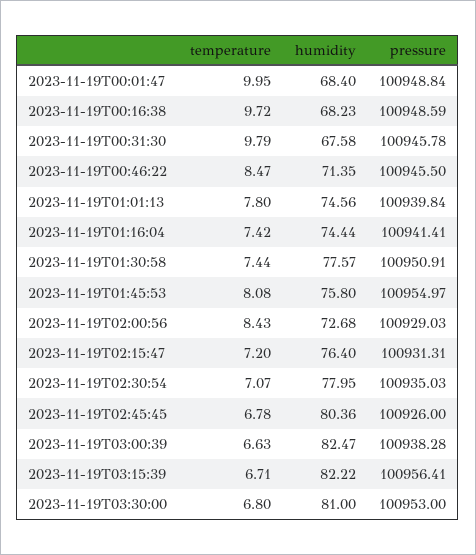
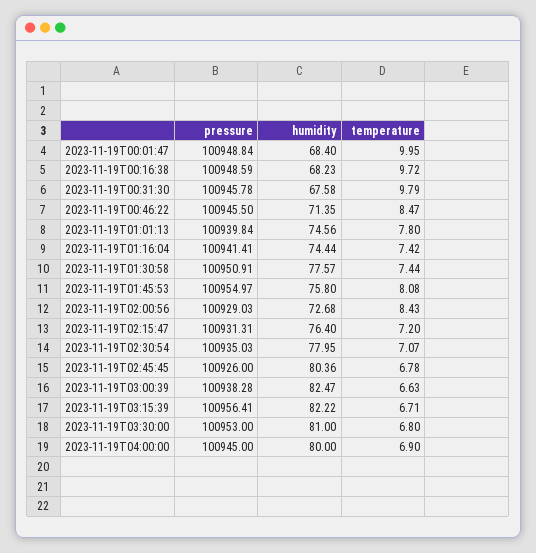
  {
    "temperature": {
      "2023-11-19T00:01:47": 9.95,
      "2023-11-19T00:16:38": 9.72,
      "2023-11-19T00:31:30": 9.79,
      "2023-11-19T00:46:22": 8.47,
      "2023-11-19T01:01:13": 7.8,
      "2023-11-19T01:16:04": 7.42,
      "2023-11-19T01:30:58": 7.44,
      "2023-11-19T01:45:53": 8.08,
      "2023-11-19T02:00:56": 8.43,
      "2023-11-19T02:15:47": 7.2,
      "2023-11-19T02:30:54": 7.07,
      "2023-11-19T02:45:45": 6.78,
      "2023-11-19T03:00:39": 6.63,
      "2023-11-19T03:15:39": 6.71,
-     "2023-11-19T03:30:00": 6.8
+     "2023-11-19T03:30:00": 6.8,
+     "2023-11-19T04:00:00": 6.9
    },
    "humidity": {
      "2023-11-19T00:01:47": 68.4,
      "2023-11-19T00:16:38": 68.23,
      "2023-11-19T00:31:30": 67.58,
      "2023-11-19T00:46:22": 71.35,
      "2023-11-19T01:01:13": 74.56,
      "2023-11-19T01:16:04": 74.44,
      "2023-11-19T01:30:58": 77.57,
      "2023-11-19T01:45:53": 75.8,
      "2023-11-19T02:00:56": 72.68,
      "2023-11-19T02:15:47": 76.4,
      "2023-11-19T02:30:54": 77.95,
      "2023-11-19T02:45:45": 80.36,
      "2023-11-19T03:00:39": 82.47,
      "2023-11-19T03:15:39": 82.22,
-     "2023-11-19T03:30:00": 81
+     "2023-11-19T03:30:00": 81,
+     "2023-11-19T04:00:00": 80
    },
    "pressure": {
      "2023-11-19T00:01:47": 100948.84,
      "2023-11-19T00:16:38": 100948.59,
      "2023-11-19T00:31:30": 100945.78,
      "2023-11-19T00:46:22": 100945.5,
      "2023-11-19T01:01:13": 100939.84,
      "2023-11-19T01:16:04": 100941.41,
      "2023-11-19T01:30:58": 100950.91,
      "2023-11-19T01:45:53": 100954.97,
      "2023-11-19T02:00:56": 100929.03,
      "2023-11-19T02:15:47": 100931.31,
      "2023-11-19T02:30:54": 100935.03,
      "2023-11-19T02:45:45": 100926,
      "2023-11-19T03:00:39": 100938.28,
      "2023-11-19T03:15:39": 100956.41,
-     "2023-11-19T03:30:00": 100953
+     "2023-11-19T03:30:00": 100953,
+     "2023-11-19T04:00:00": 100945
    }
  }

